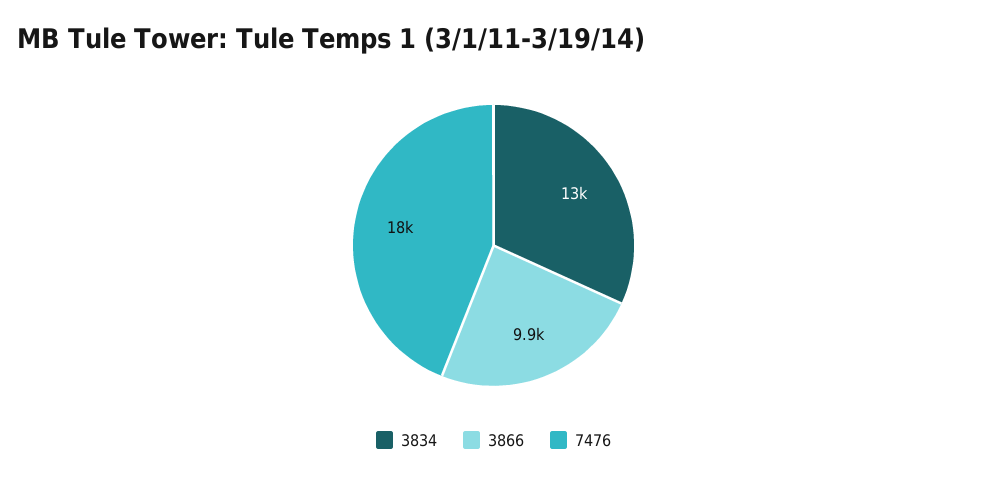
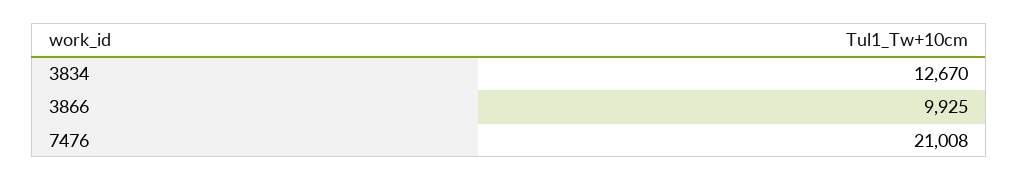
  {
    "3834": 12670,
    "3866": 9925,
-   "7476": 18000
+   "7476": 21008
  }

